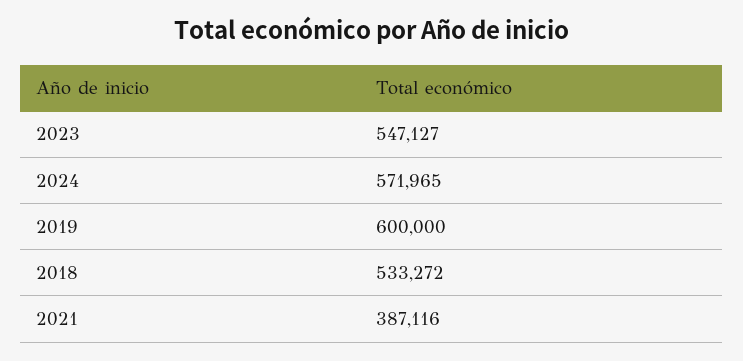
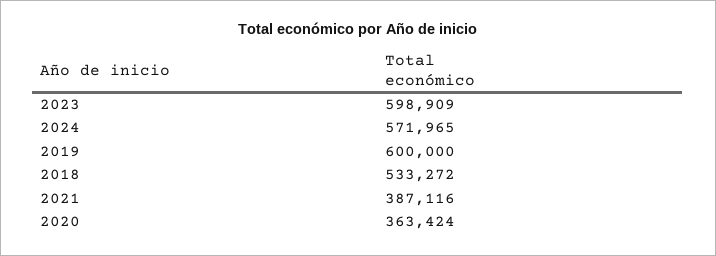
  {
-   "2023": 547127,
+   "2023": 598909,
    "2024": 571965,
    "2019": 600000,
    "2018": 533272,
-   "2021": 387116
+   "2021": 387116,
+   "2020": 363424
  }

